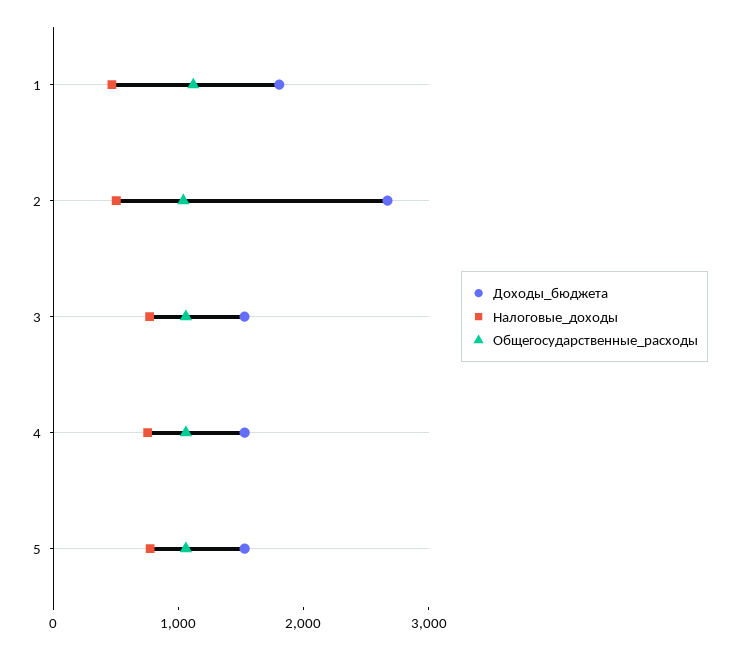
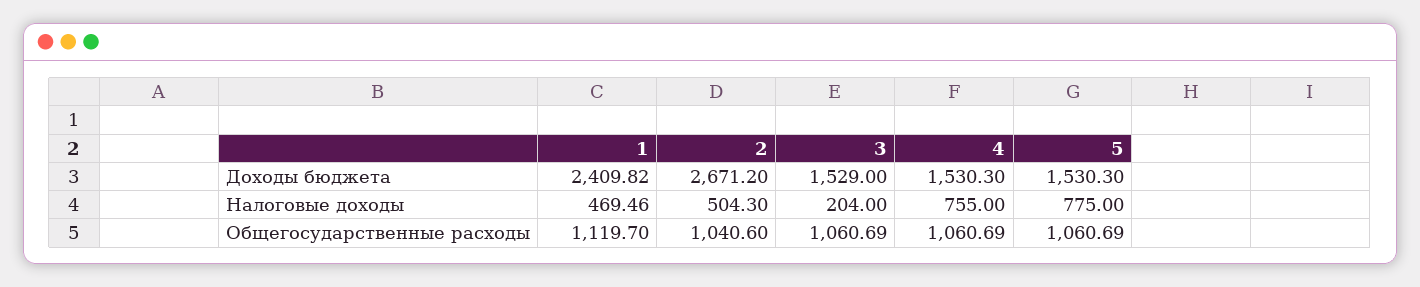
  {
    "Доходы_бюджета": {
-     "1": 1800,
+     "1": 2409.82,
      "2": 2671.2,
      "3": 1529,
      "4": 1530.3,
      "5": 1530.3
    },
    "Налоговые_доходы": {
      "1": 469.46,
      "2": 504.3,
-     "3": 800,
+     "3": 204,
      "4": 755,
      "5": 775
    },
    "Общегосударственные_расходы": {
      "1": 1119.7,
      "2": 1040.6,
      "3": 1060.69,
      "4": 1060.69,
      "5": 1060.69
    }
  }

